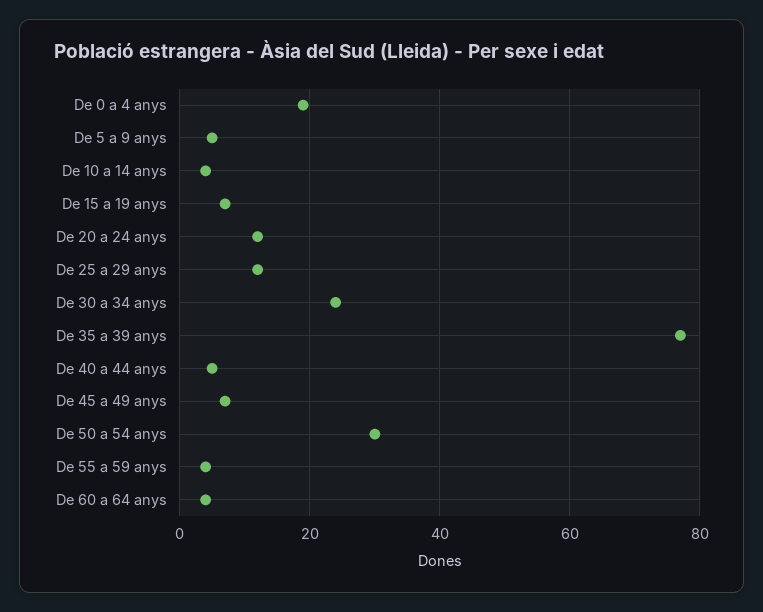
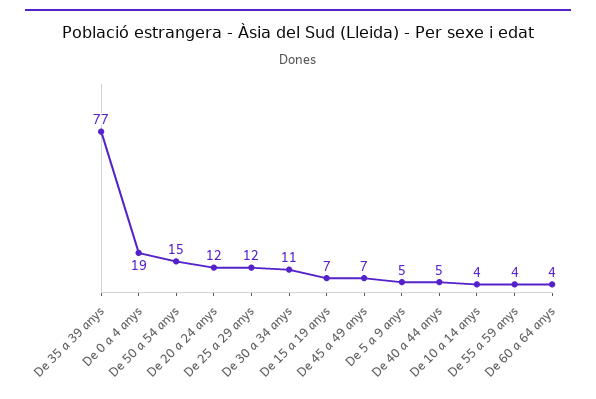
  {
    "De 0 a 4 anys": 19,
    "De 5 a 9 anys": 5,
    "De 10 a 14 anys": 4,
    "De 15 a 19 anys": 7,
    "De 20 a 24 anys": 12,
    "De 25 a 29 anys": 12,
-   "De 30 a 34 anys": 25,
+   "De 30 a 34 anys": 11,
    "De 35 a 39 anys": 77,
    "De 40 a 44 anys": 5,
    "De 45 a 49 anys": 7,
-   "De 50 a 54 anys": 30,
+   "De 50 a 54 anys": 15,
    "De 55 a 59 anys": 4,
    "De 60 a 64 anys": 4
  }

